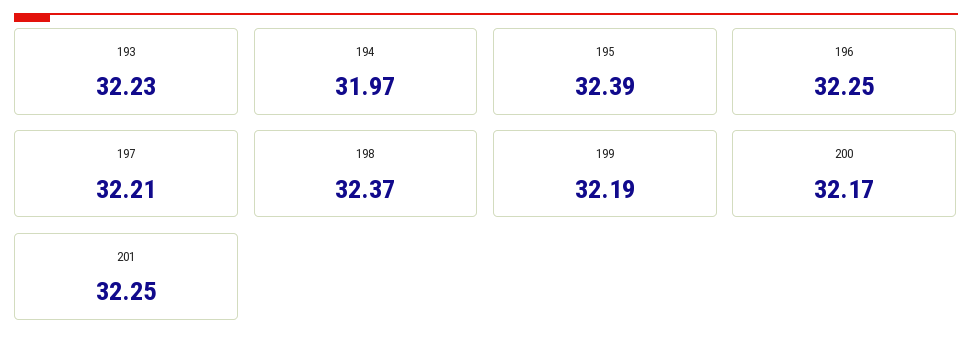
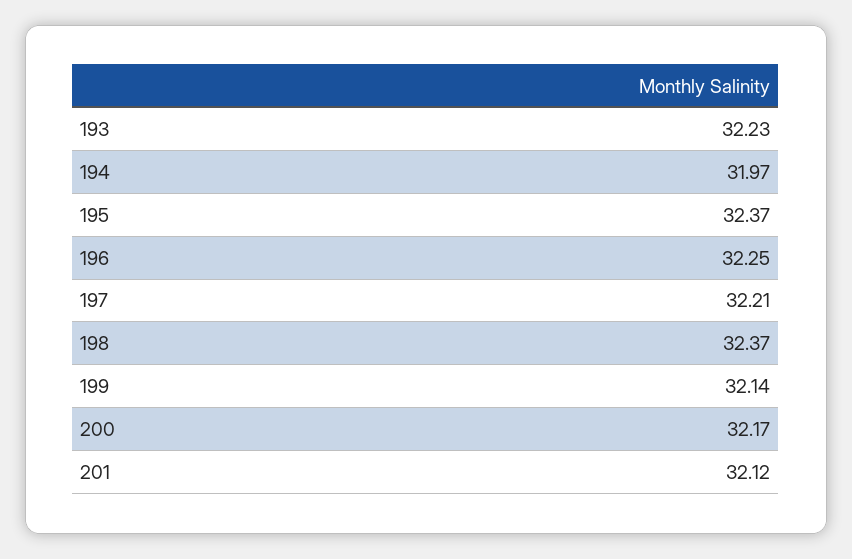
  {
    "193": 32.23,
    "194": 31.97,
-   "195": 32.39,
+   "195": 32.37,
    "196": 32.25,
    "197": 32.21,
    "198": 32.37,
-   "199": 32.19,
+   "199": 32.14,
    "200": 32.17,
-   "201": 32.25
+   "201": 32.12
  }

